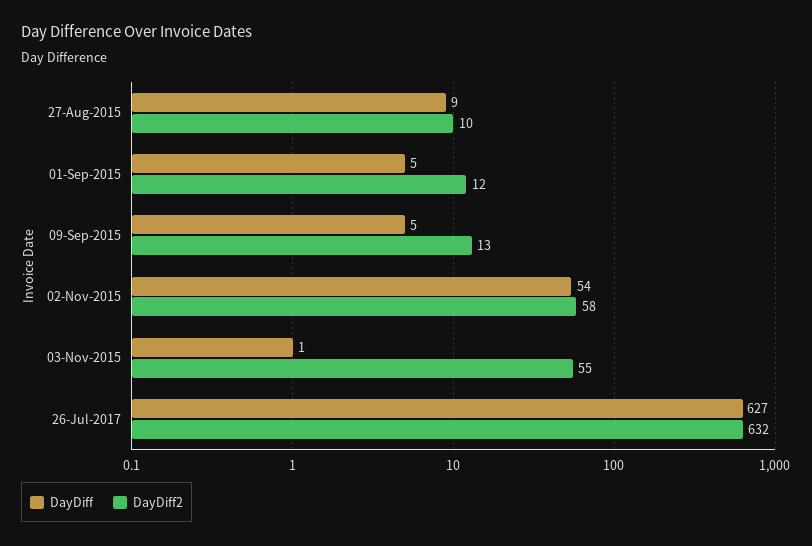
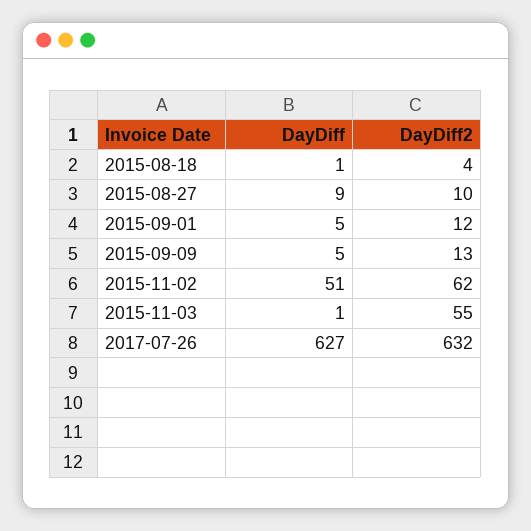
  {
    "DayDiff": {
      "27-Aug-2015": 9,
      "01-Sep-2015": 5,
      "09-Sep-2015": 5,
-     "02-Nov-2015": 54,
+     "02-Nov-2015": 51,
      "03-Nov-2015": 1,
-     "26-Jul-2017": 627
+     "26-Jul-2017": 627,
+     "2015-08-18": 1
    },
    "DayDiff2": {
      "27-Aug-2015": 10,
      "01-Sep-2015": 12,
      "09-Sep-2015": 13,
-     "02-Nov-2015": 58,
+     "02-Nov-2015": 62,
      "03-Nov-2015": 55,
-     "26-Jul-2017": 632
+     "26-Jul-2017": 632,
+     "2015-08-18": 4
    }
  }

